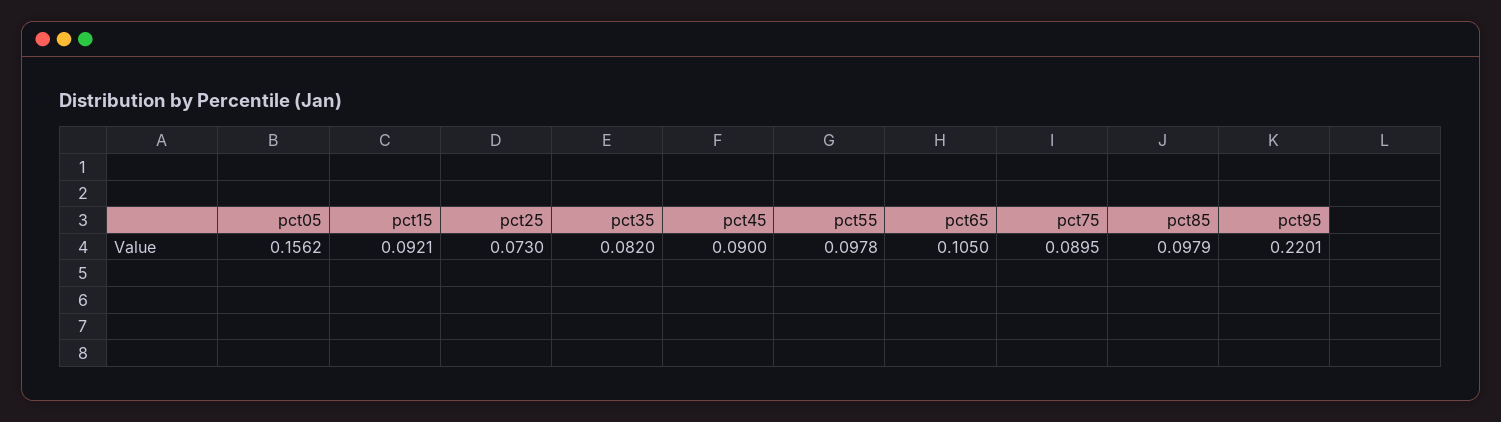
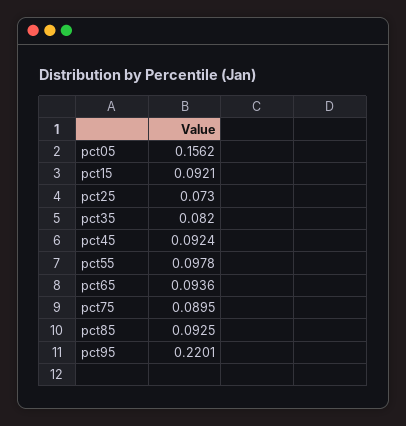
  {
    "pct05": 0.1562,
    "pct15": 0.0921,
    "pct25": 0.073,
    "pct35": 0.082,
-   "pct45": 0.09,
+   "pct45": 0.0924,
    "pct55": 0.0978,
-   "pct65": 0.105,
+   "pct65": 0.0936,
    "pct75": 0.0895,
-   "pct85": 0.0979,
+   "pct85": 0.0925,
    "pct95": 0.2201
  }

